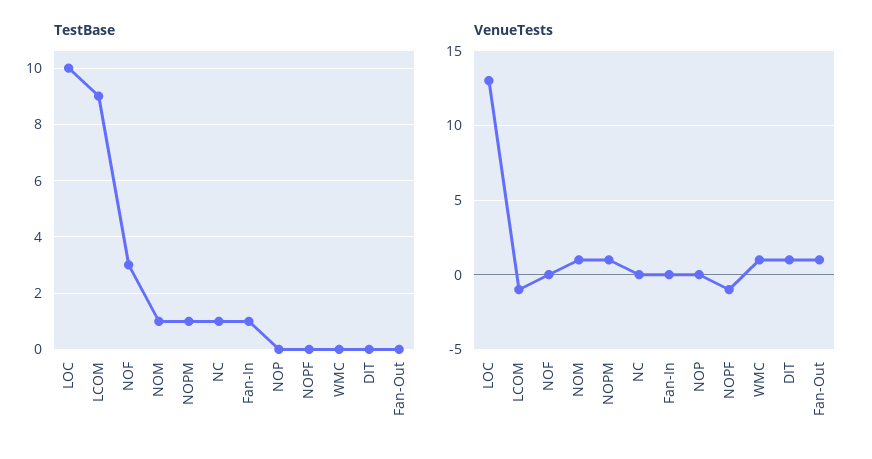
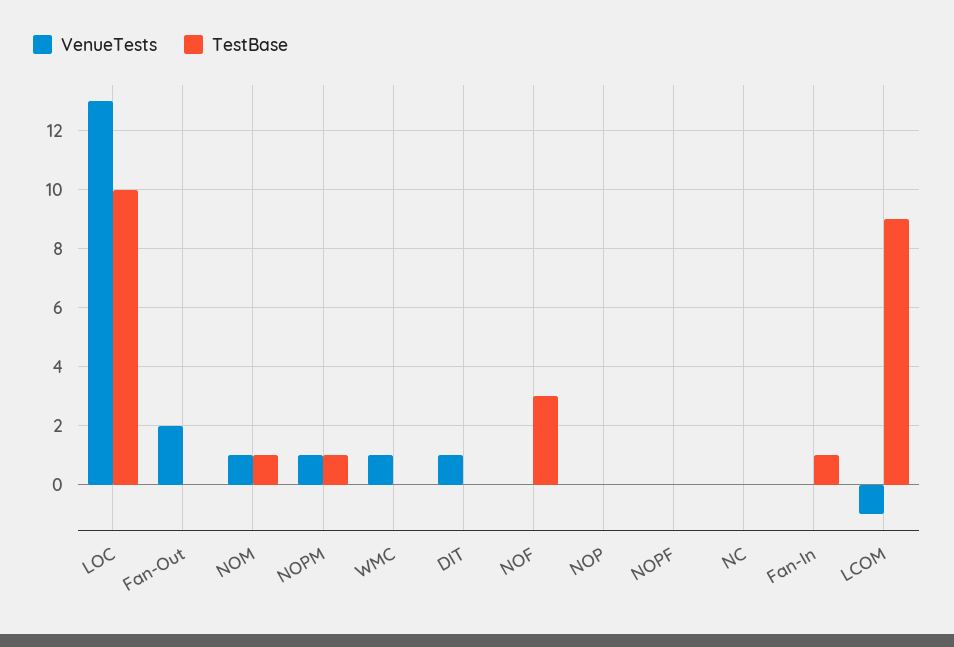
  {
    "TestBase": {
      "LOC": 10,
      "LCOM": 9,
      "NOF": 3,
      "NOM": 1,
      "NOPM": 1,
-     "NC": 1,
+     "NC": 0,
      "Fan-In": 1,
      "NOP": 0,
      "NOPF": 0,
      "WMC": 0,
      "DIT": 0,
      "Fan-Out": 0
    },
    "VenueTests": {
      "LOC": 13,
      "LCOM": -1,
      "NOF": 0,
      "NOM": 1,
      "NOPM": 1,
      "NC": 0,
      "Fan-In": 0,
      "NOP": 0,
-     "NOPF": -1,
+     "NOPF": 0,
      "WMC": 1,
      "DIT": 1,
-     "Fan-Out": 1
+     "Fan-Out": 2
    }
  }

